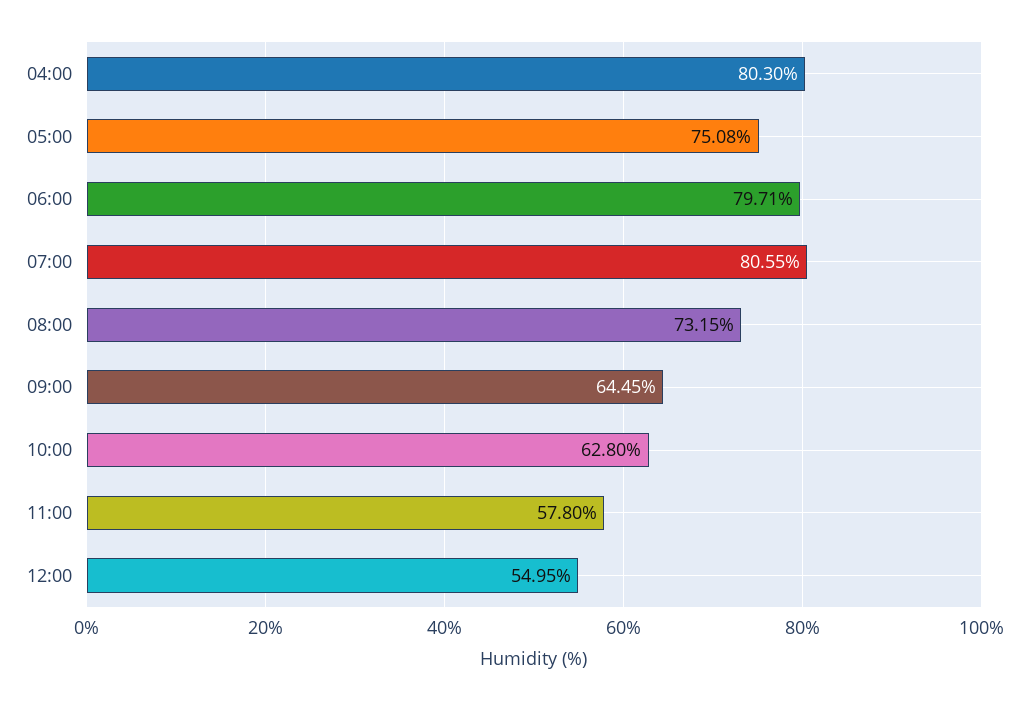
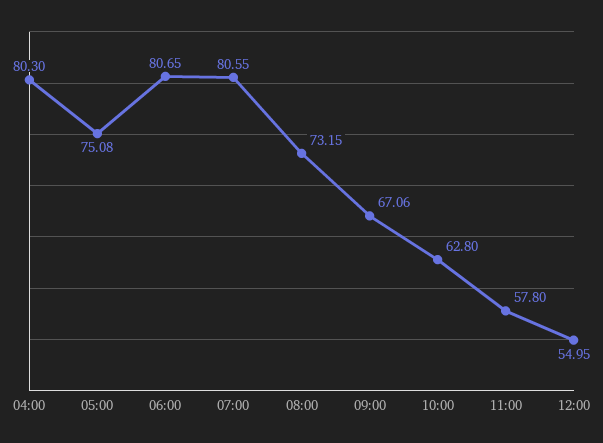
  {
    "04:00": 80.3,
    "05:00": 75.08,
-   "06:00": 79.71,
+   "06:00": 80.65,
    "07:00": 80.55,
    "08:00": 73.15,
-   "09:00": 64.45,
+   "09:00": 67.06,
    "10:00": 62.8,
    "11:00": 57.8,
    "12:00": 54.95
  }

